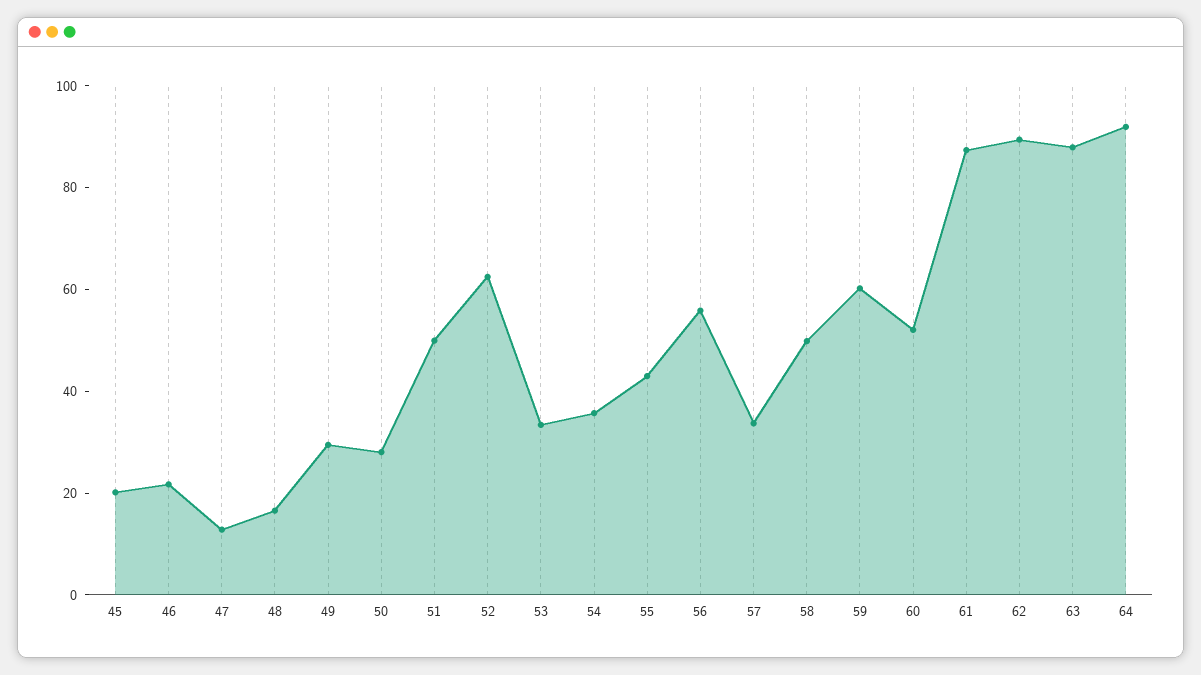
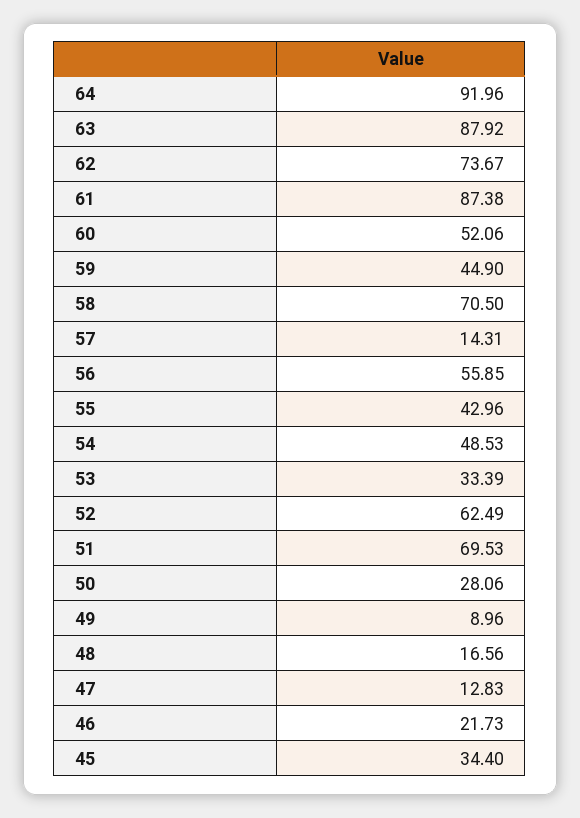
  {
-   "45": 20,
+   "45": 34.4,
    "46": 21.73,
    "47": 12.83,
    "48": 16.56,
-   "49": 30,
+   "49": 8.96,
    "50": 28.06,
-   "51": 50,
+   "51": 69.53,
    "52": 62.49,
    "53": 33.39,
-   "54": 35,
+   "54": 48.53,
    "55": 42.96,
    "56": 55.85,
-   "57": 35,
+   "57": 14.31,
-   "58": 50,
+   "58": 70.5,
-   "59": 60,
+   "59": 44.9,
    "60": 52.06,
    "61": 87.38,
-   "62": 90,
+   "62": 73.67,
    "63": 87.92,
    "64": 91.96
  }

